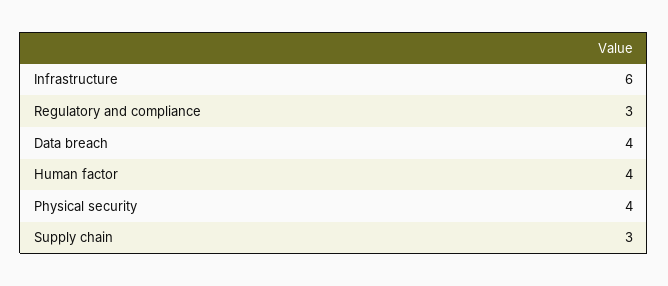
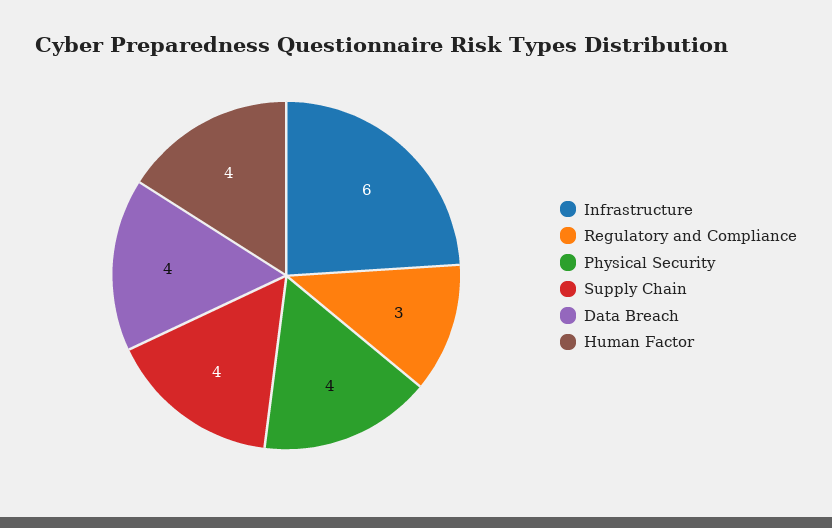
  {
    "Infrastructure": 6,
    "Regulatory and compliance": 3,
    "Data breach": 4,
    "Human factor": 4,
    "Physical security": 4,
-   "Supply chain": 3
+   "Supply chain": 4
  }

